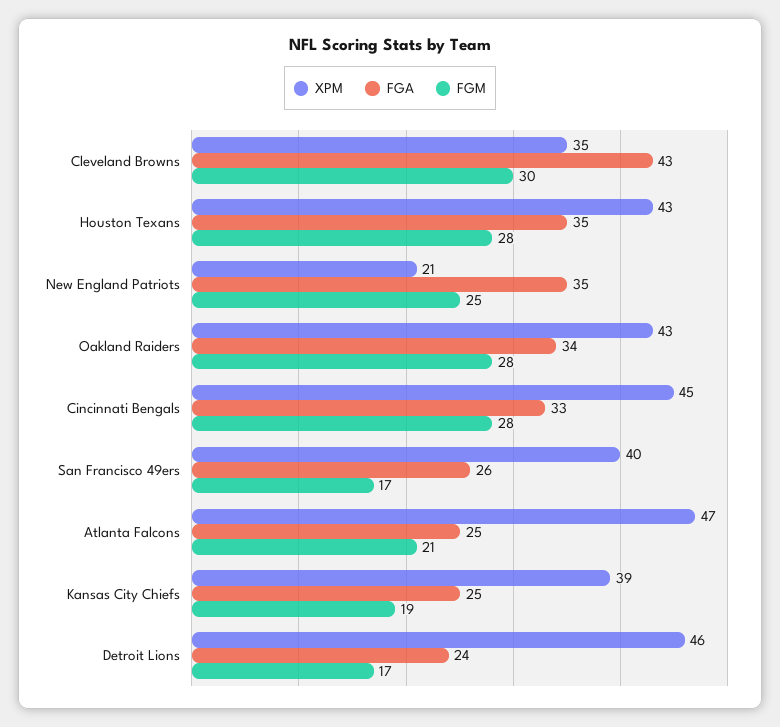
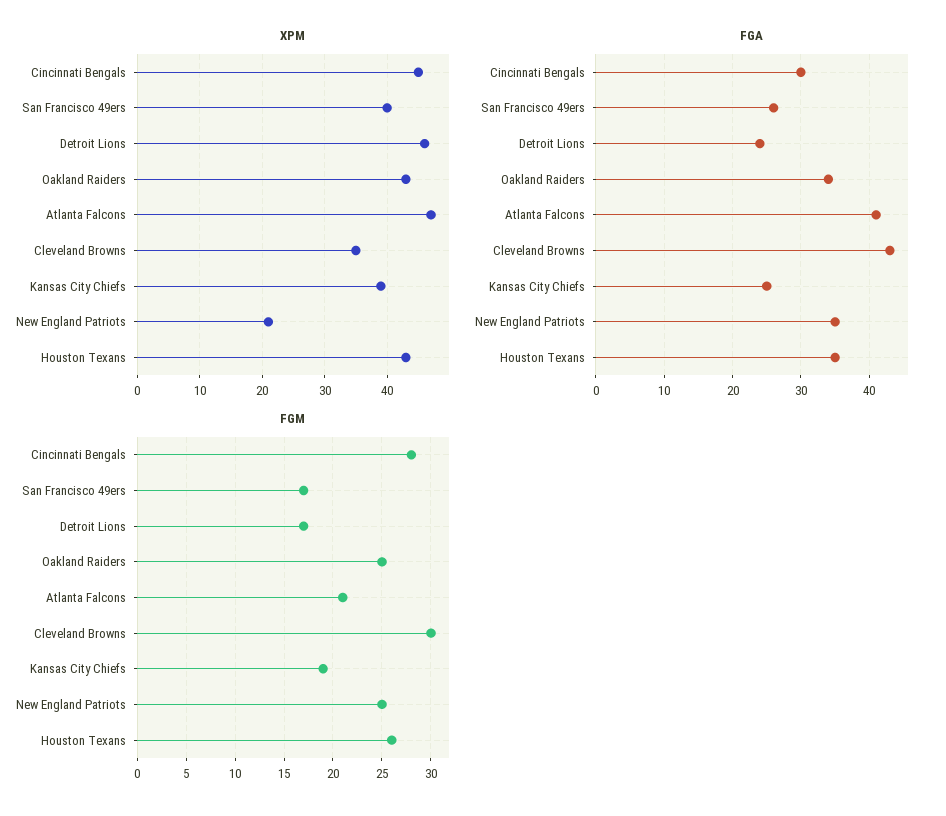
  {
    "XPM": {
      "Cleveland Browns": 35,
      "Houston Texans": 43,
      "New England Patriots": 21,
      "Oakland Raiders": 43,
      "Cincinnati Bengals": 45,
      "San Francisco 49ers": 40,
      "Atlanta Falcons": 47,
      "Kansas City Chiefs": 39,
      "Detroit Lions": 46
    },
    "FGA": {
      "Cleveland Browns": 43,
      "Houston Texans": 35,
      "New England Patriots": 35,
      "Oakland Raiders": 34,
-     "Cincinnati Bengals": 33,
+     "Cincinnati Bengals": 30,
      "San Francisco 49ers": 26,
-     "Atlanta Falcons": 25,
+     "Atlanta Falcons": 41,
      "Kansas City Chiefs": 25,
      "Detroit Lions": 24
    },
    "FGM": {
      "Cleveland Browns": 30,
-     "Houston Texans": 28,
+     "Houston Texans": 26,
      "New England Patriots": 25,
-     "Oakland Raiders": 28,
+     "Oakland Raiders": 25,
      "Cincinnati Bengals": 28,
      "San Francisco 49ers": 17,
      "Atlanta Falcons": 21,
      "Kansas City Chiefs": 19,
      "Detroit Lions": 17
    }
  }

